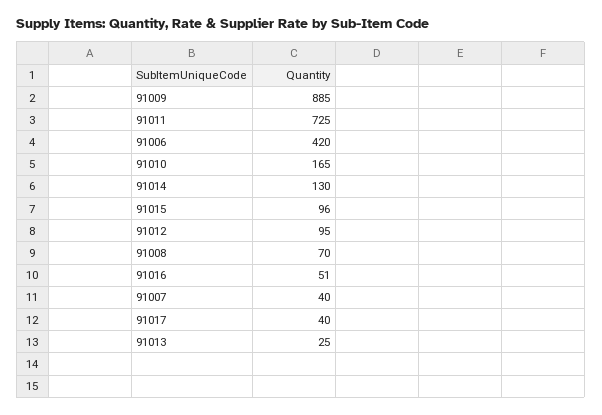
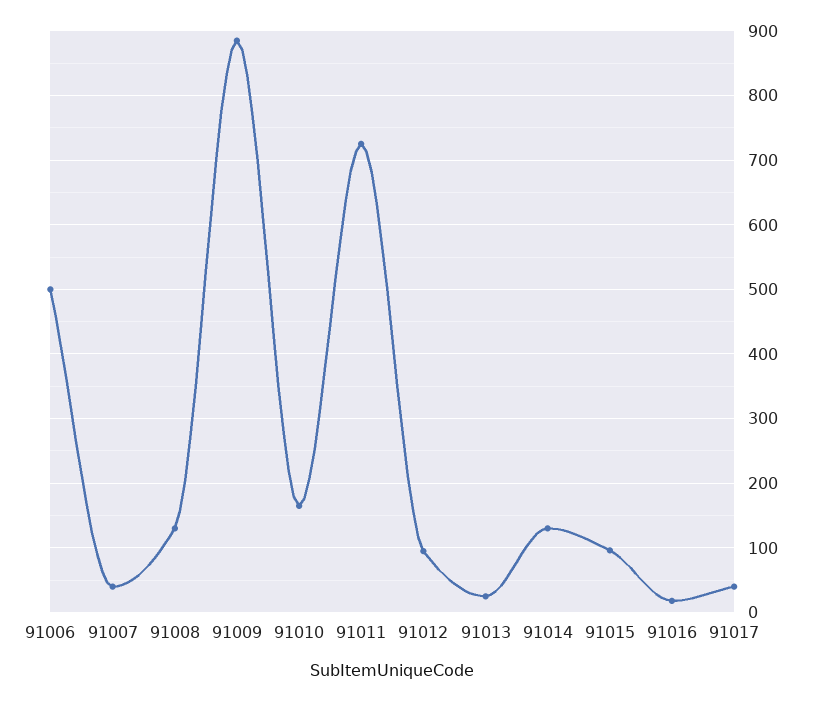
  {
    "91009": 885,
    "91011": 725,
-   "91006": 420,
+   "91006": 500,
    "91010": 165,
    "91014": 130,
    "91015": 96,
    "91012": 95,
-   "91008": 70,
+   "91008": 130,
-   "91016": 51,
+   "91016": 20,
    "91007": 40,
    "91017": 40,
    "91013": 25
  }

